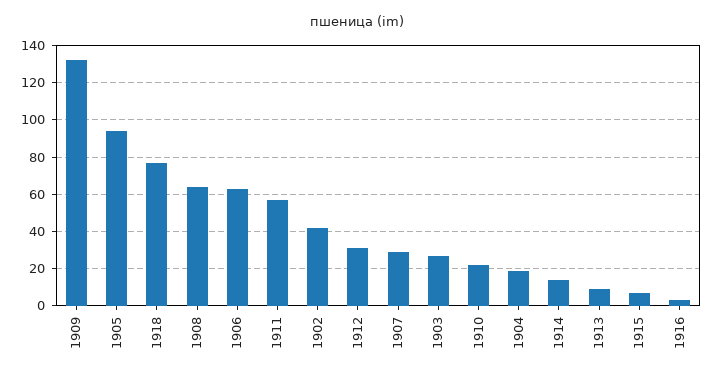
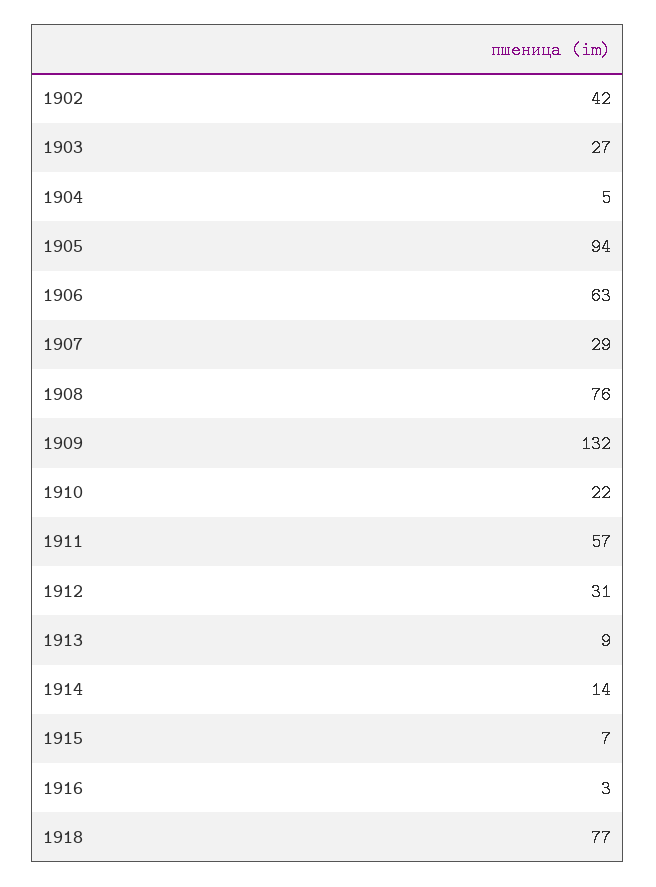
  {
    "1909": 132,
    "1905": 94,
    "1918": 77,
-   "1908": 65,
+   "1908": 76,
    "1906": 63,
    "1911": 57,
    "1902": 42,
    "1912": 31,
    "1907": 29,
    "1903": 27,
    "1910": 22,
-   "1904": 20,
+   "1904": 5,
    "1914": 14,
    "1913": 9,
    "1915": 7,
    "1916": 3
  }

